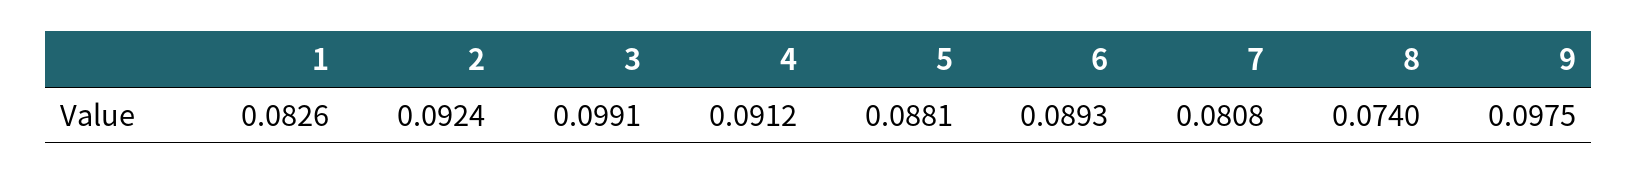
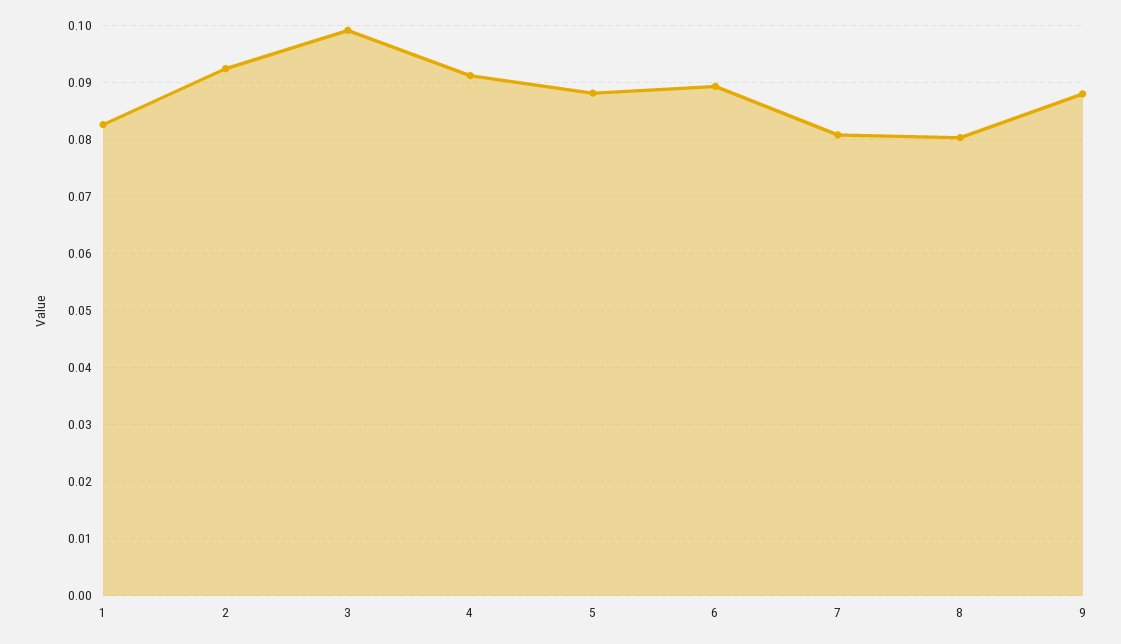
  {
    "1": 0.0826,
    "2": 0.0924,
    "3": 0.0991,
    "4": 0.0912,
    "5": 0.0881,
    "6": 0.0893,
    "7": 0.0808,
-   "8": 0.074,
+   "8": 0.08,
-   "9": 0.0975
+   "9": 0.088
  }

